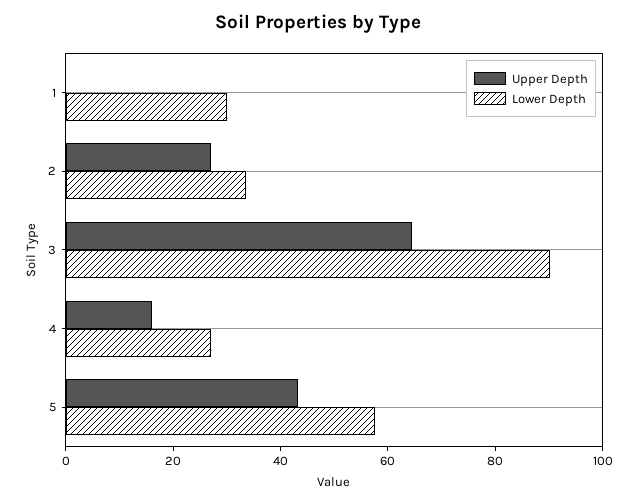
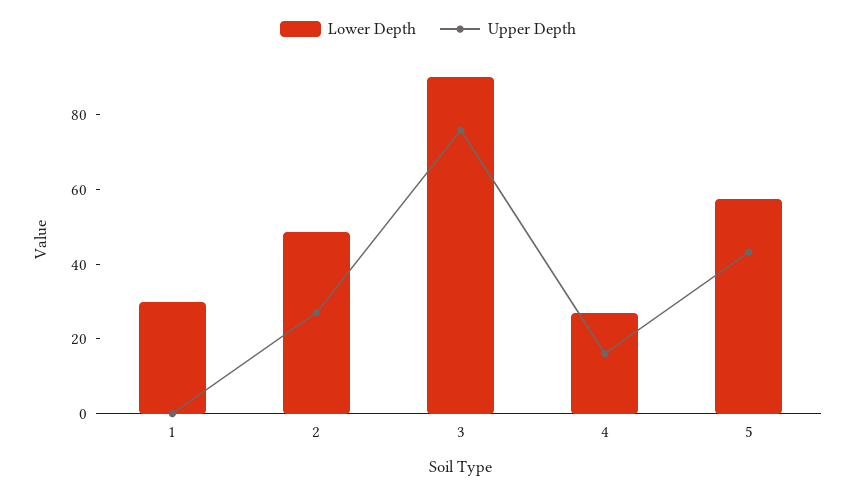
  {
    "Upper Depth": {
      "1": 0,
      "2": 25,
-     "3": 65,
+     "3": 75,
      "4": 15,
      "5": 45
    },
    "Lower Depth": {
      "1": 30,
-     "2": 35,
+     "2": 50,
      "3": 90,
      "4": 25,
      "5": 60
    }
  }

